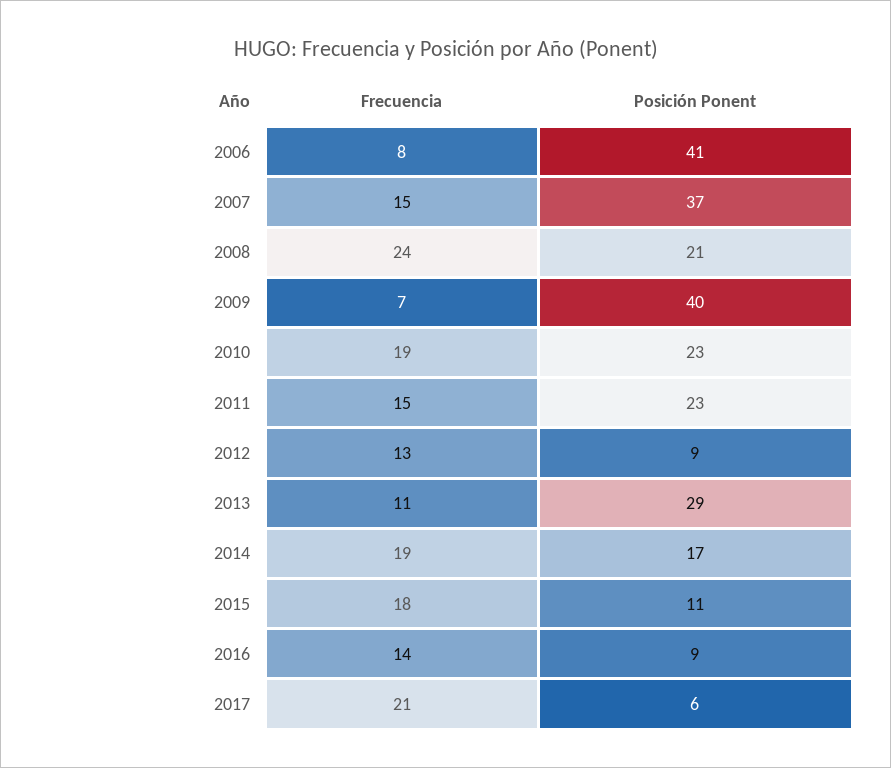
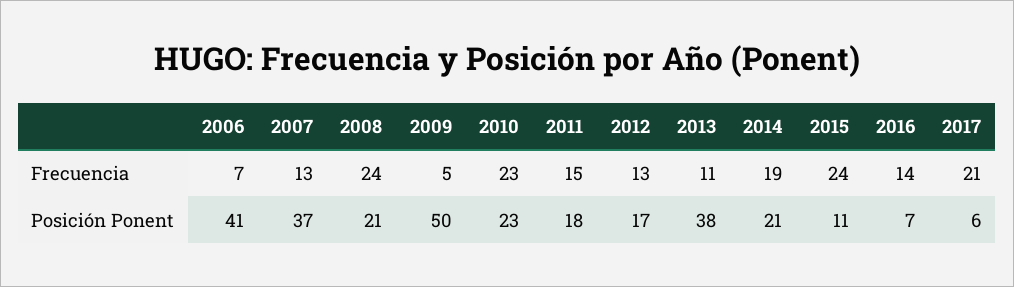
  {
    "Frecuencia": {
-     "2006": 8,
+     "2006": 7,
-     "2007": 15,
+     "2007": 13,
      "2008": 24,
-     "2009": 7,
+     "2009": 5,
-     "2010": 19,
+     "2010": 23,
      "2011": 15,
      "2012": 13,
      "2013": 11,
      "2014": 19,
-     "2015": 18,
+     "2015": 24,
      "2016": 14,
      "2017": 21
    },
    "Posición Ponent": {
      "2006": 41,
      "2007": 37,
      "2008": 21,
-     "2009": 40,
+     "2009": 50,
      "2010": 23,
-     "2011": 23,
+     "2011": 18,
-     "2012": 9,
+     "2012": 17,
-     "2013": 29,
+     "2013": 38,
-     "2014": 17,
+     "2014": 21,
      "2015": 11,
-     "2016": 9,
+     "2016": 7,
      "2017": 6
    }
  }

